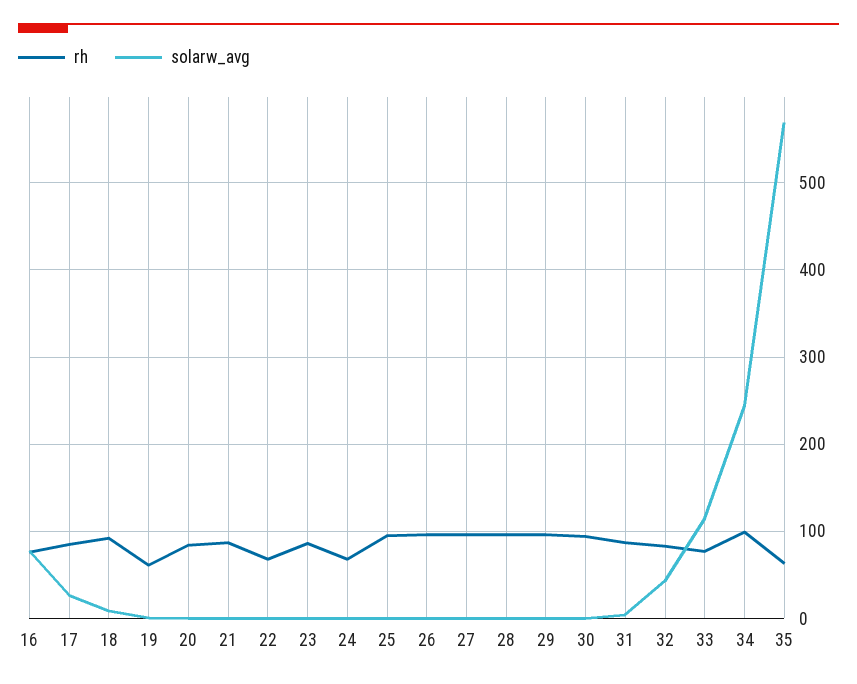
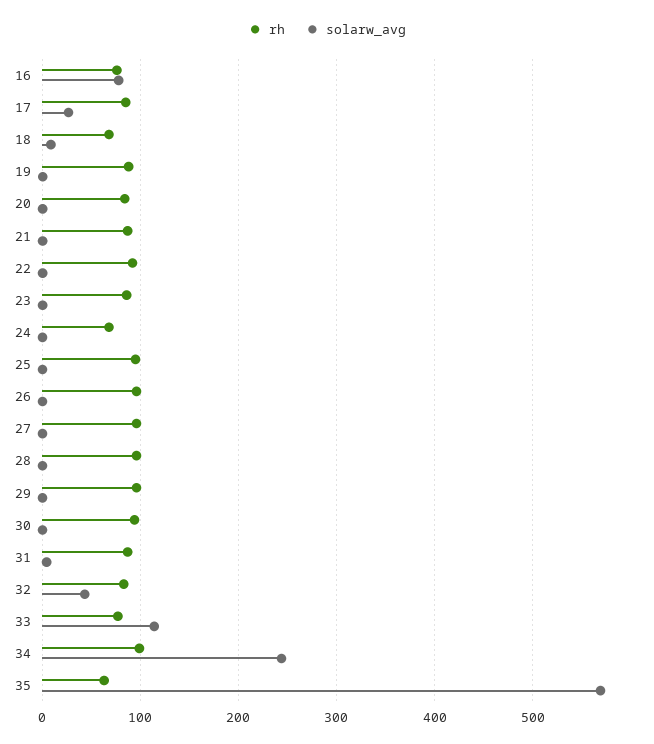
  {
    "rh": {
      "16": 80,
      "17": 90,
-     "18": 90,
+     "18": 70,
-     "19": 60,
+     "19": 90,
      "20": 80,
      "21": 90,
-     "22": 70,
+     "22": 90,
      "23": 90,
      "24": 70,
      "25": 100,
      "26": 100,
      "27": 100,
      "28": 100,
      "29": 100,
      "30": 90,
      "31": 90,
      "32": 80,
      "33": 80,
      "34": 100,
      "35": 60
    },
    "solarw_avg": {
      "16": 80,
      "17": 30,
      "18": 10,
      "19": 0,
      "20": 0,
      "21": 0,
      "22": 0,
      "23": 0,
      "24": 0,
      "25": 0,
      "26": 0,
      "27": 0,
      "28": 0,
      "29": 0,
      "30": 0,
      "31": 0,
      "32": 40,
      "33": 110,
      "34": 240,
      "35": 570
    }
  }

